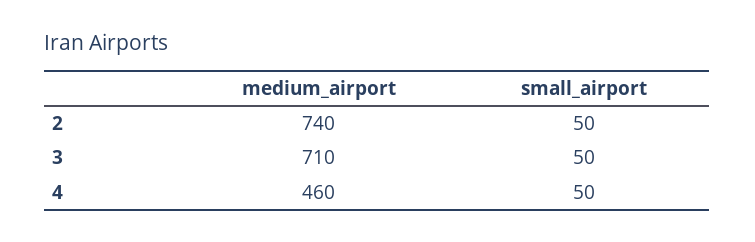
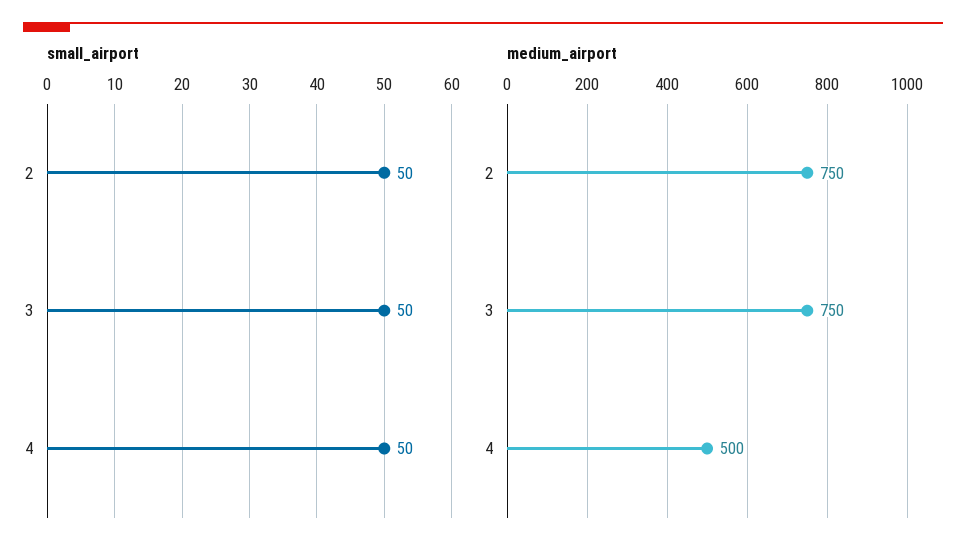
  {
    "medium_airport": {
-     "2": 740,
+     "2": 750,
-     "3": 710,
+     "3": 750,
-     "4": 460
+     "4": 500
    },
    "small_airport": {
      "2": 50,
      "3": 50,
      "4": 50
    }
  }

